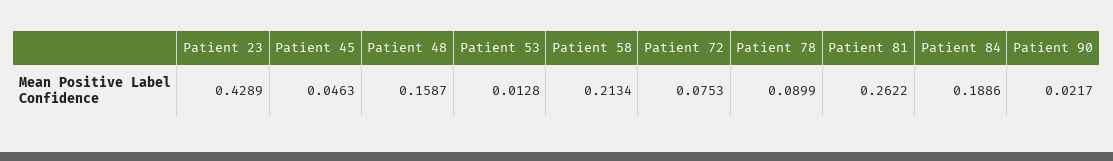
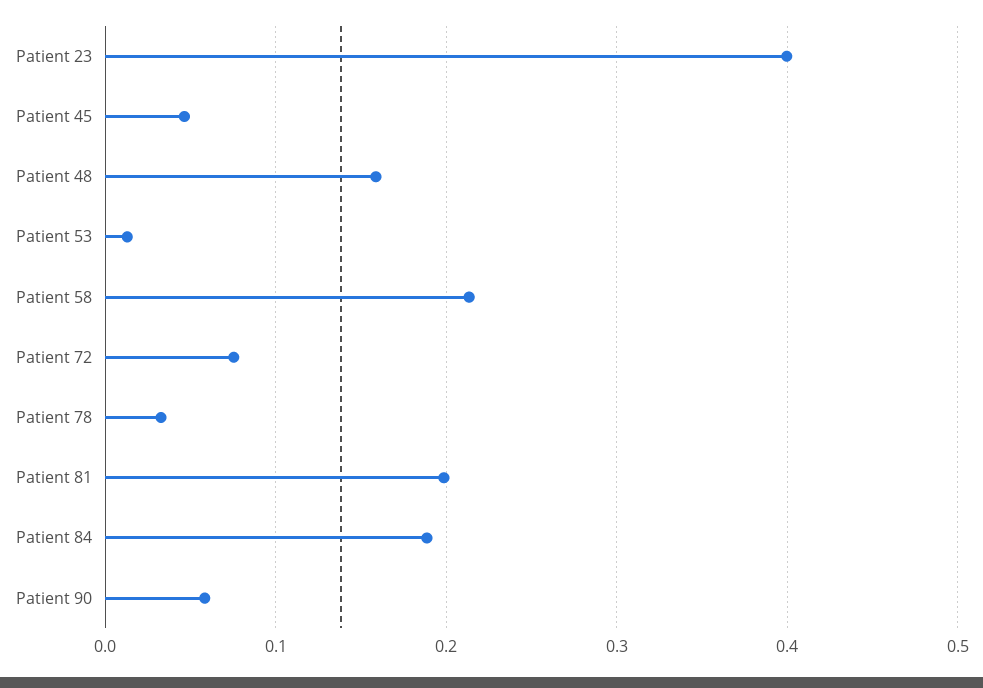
  {
-   "Patient 23": 0.4289,
+   "Patient 23": 0.4,
    "Patient 45": 0.0463,
    "Patient 48": 0.1587,
    "Patient 53": 0.0128,
    "Patient 58": 0.2134,
    "Patient 72": 0.0753,
-   "Patient 78": 0.0899,
+   "Patient 78": 0.03,
-   "Patient 81": 0.2622,
+   "Patient 81": 0.2,
    "Patient 84": 0.1886,
-   "Patient 90": 0.0217
+   "Patient 90": 0.06
  }

